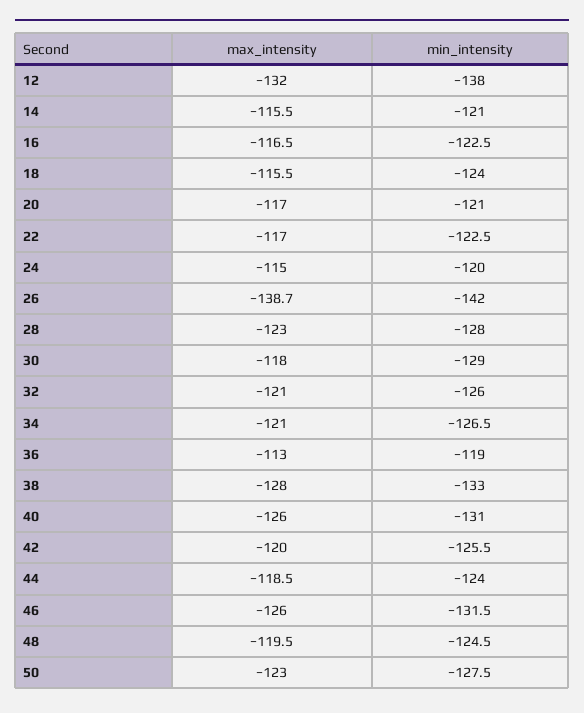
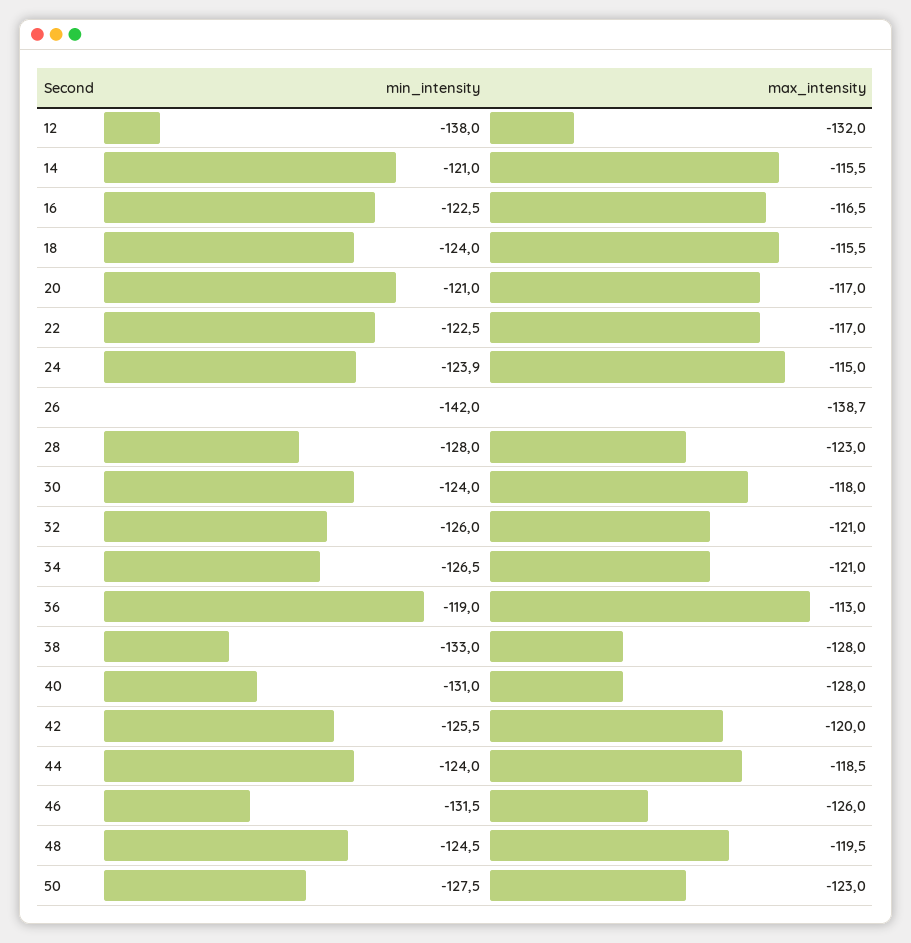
  {
    "max_intensity": {
      "12": -132,
      "14": -115.5,
      "16": -116.5,
      "18": -115.5,
      "20": -117,
      "22": -117,
      "24": -115,
      "26": -138.7,
      "28": -123,
      "30": -118,
      "32": -121,
      "34": -121,
      "36": -113,
      "38": -128,
-     "40": -126,
+     "40": -128,
      "42": -120,
      "44": -118.5,
      "46": -126,
      "48": -119.5,
      "50": -123
    },
    "min_intensity": {
      "12": -138,
      "14": -121,
      "16": -122.5,
      "18": -124,
      "20": -121,
      "22": -122.5,
-     "24": -120,
+     "24": -123.9,
      "26": -142,
      "28": -128,
-     "30": -129,
+     "30": -124,
      "32": -126,
      "34": -126.5,
      "36": -119,
      "38": -133,
      "40": -131,
      "42": -125.5,
      "44": -124,
      "46": -131.5,
      "48": -124.5,
      "50": -127.5
    }
  }

